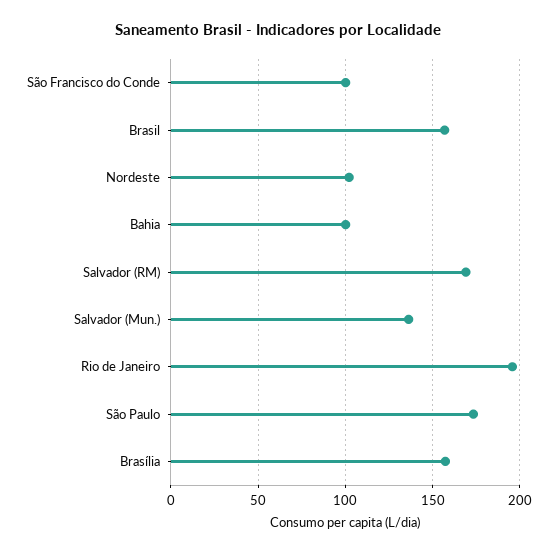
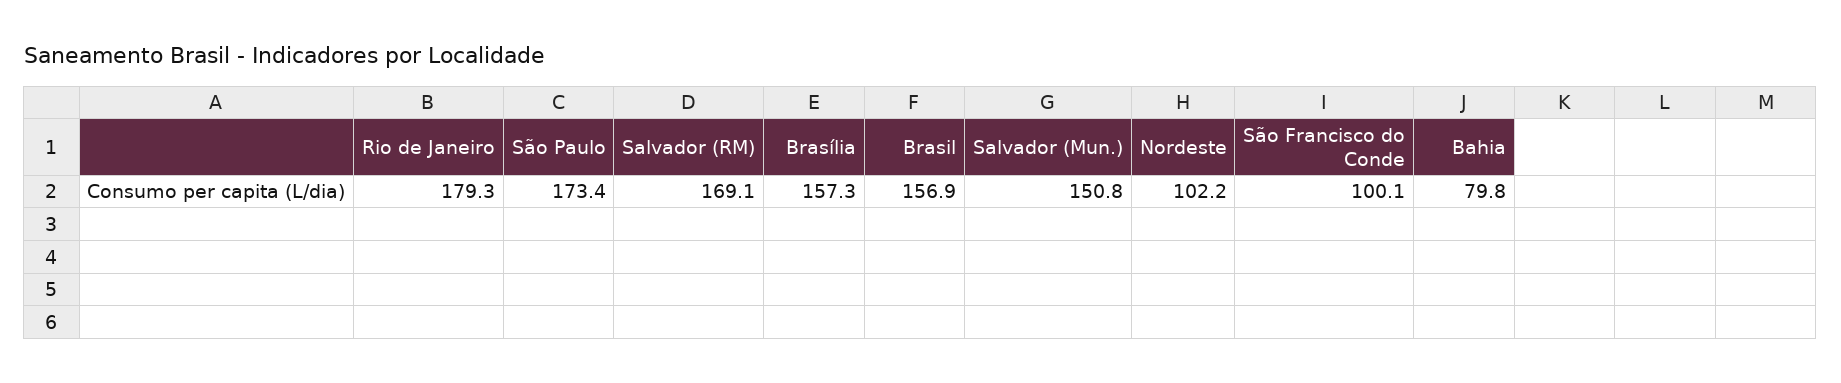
  {
    "São Francisco do Conde": 100.1,
    "Brasil": 156.9,
    "Nordeste": 102.2,
-   "Bahia": 100,
+   "Bahia": 79.8,
    "Salvador (RM)": 169.1,
-   "Salvador (Mun.)": 135,
+   "Salvador (Mun.)": 150.8,
-   "Rio de Janeiro": 195,
+   "Rio de Janeiro": 179.3,
    "São Paulo": 173.4,
    "Brasília": 157.3
  }

